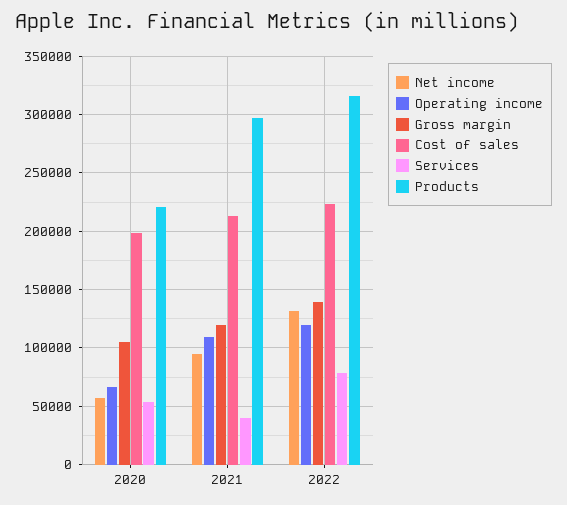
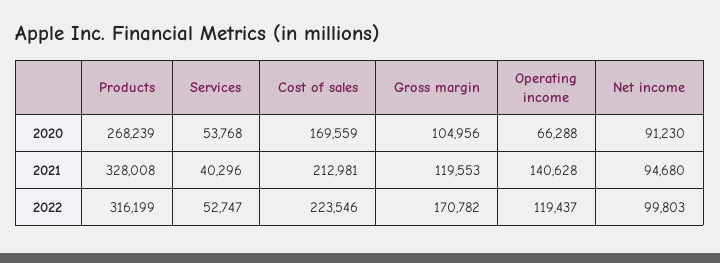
  {
    "Net income": {
-     "2020": 60000,
+     "2020": 91230,
      "2021": 94680,
-     "2022": 130000
+     "2022": 99803
    },
    "Operating income": {
      "2020": 66288,
-     "2021": 110000,
+     "2021": 140628,
      "2022": 119437
    },
    "Gross margin": {
      "2020": 104956,
      "2021": 119553,
-     "2022": 140000
+     "2022": 170782
    },
    "Cost of sales": {
-     "2020": 200000,
+     "2020": 169559,
      "2021": 212981,
      "2022": 223546
    },
    "Services": {
      "2020": 53768,
      "2021": 40296,
-     "2022": 80000
+     "2022": 52747
    },
    "Products": {
-     "2020": 220000,
+     "2020": 268239,
-     "2021": 300000,
+     "2021": 328008,
      "2022": 316199
    }
  }

